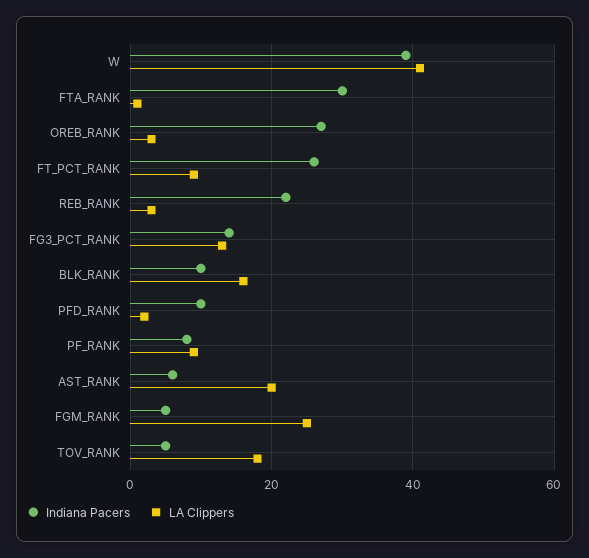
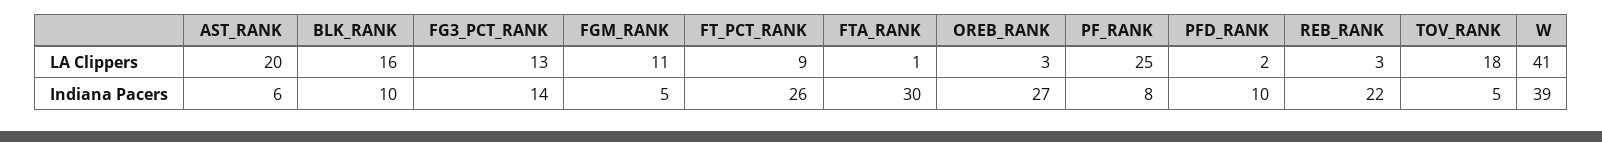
  {
    "Indiana Pacers": {
      "W": 39,
      "FTA_RANK": 30,
      "OREB_RANK": 27,
      "FT_PCT_RANK": 26,
      "REB_RANK": 22,
      "FG3_PCT_RANK": 14,
      "BLK_RANK": 10,
      "PFD_RANK": 10,
      "PF_RANK": 8,
      "AST_RANK": 6,
      "FGM_RANK": 5,
      "TOV_RANK": 5
    },
    "LA Clippers": {
      "W": 41,
      "FTA_RANK": 1,
      "OREB_RANK": 3,
      "FT_PCT_RANK": 9,
      "REB_RANK": 3,
      "FG3_PCT_RANK": 13,
      "BLK_RANK": 16,
      "PFD_RANK": 2,
-     "PF_RANK": 10,
+     "PF_RANK": 25,
      "AST_RANK": 20,
-     "FGM_RANK": 25,
+     "FGM_RANK": 11,
      "TOV_RANK": 18
    }
  }

